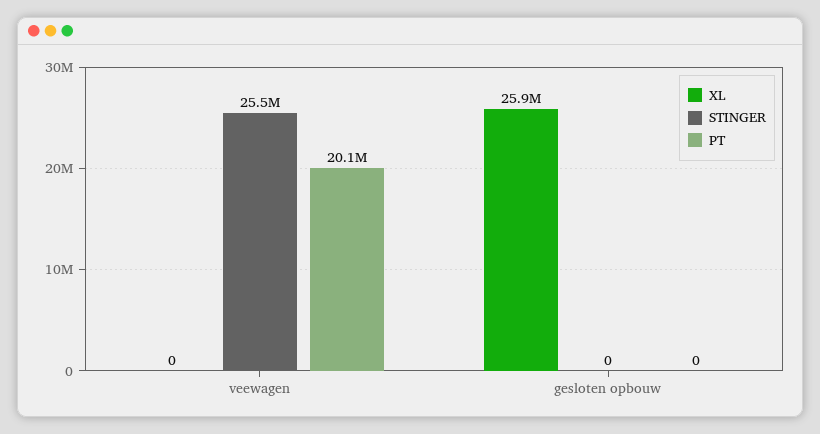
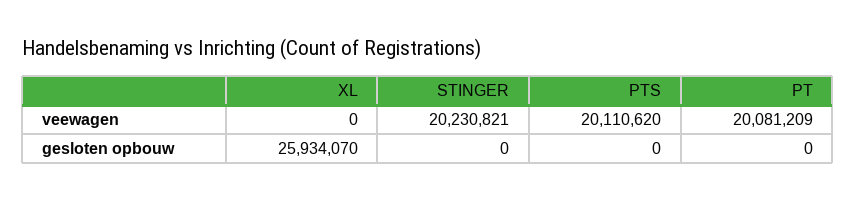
  {
    "XL": {
      "veewagen": 0,
      "gesloten opbouw": 25934070
    },
    "STINGER": {
-     "veewagen": 25500000,
+     "veewagen": 20230821,
      "gesloten opbouw": 0
    },
    "PT": {
      "veewagen": 20081209,
      "gesloten opbouw": 0
-   }
+   },
+   "PTS": {
+     "veewagen": 20110620,
+     "gesloten opbouw": 0
+   }
  }

